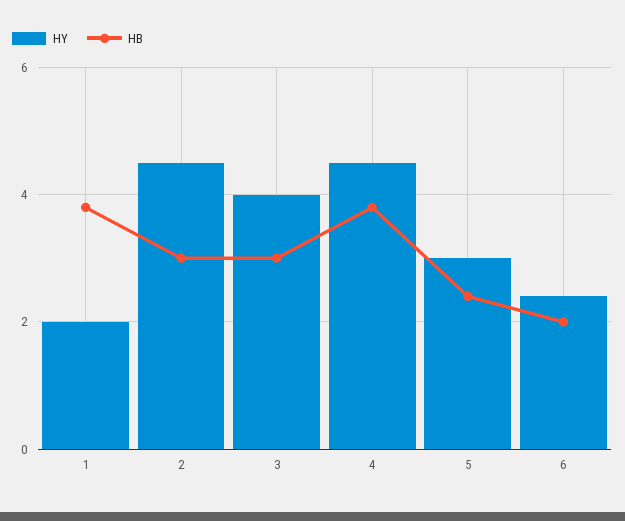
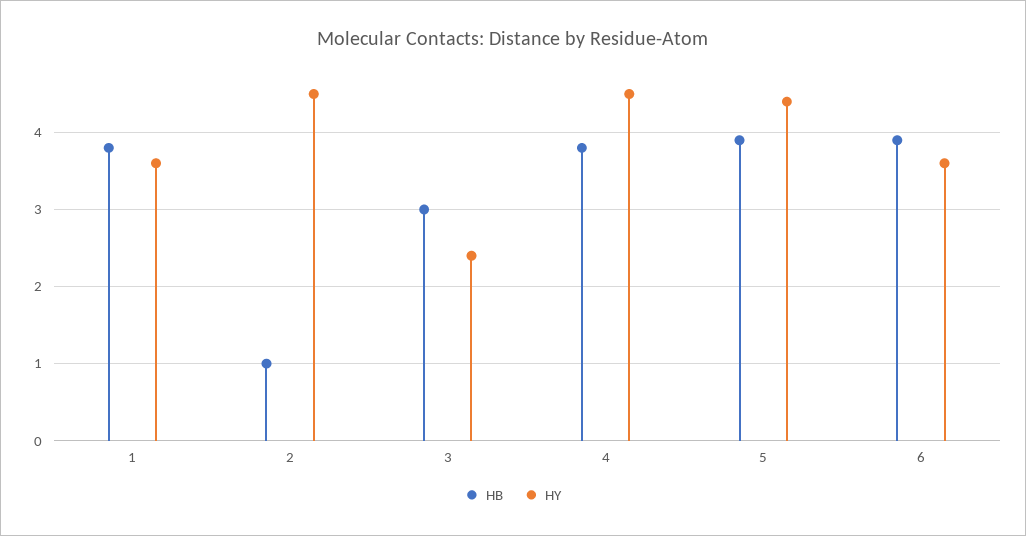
  {
    "HY": {
-     "1": 2,
+     "1": 3.6,
      "2": 4.5,
-     "3": 4,
+     "3": 2.4,
      "4": 4.5,
-     "5": 3,
+     "5": 4.4,
-     "6": 2.5
+     "6": 3.6
    },
    "HB": {
      "1": 3.8,
-     "2": 3,
+     "2": 1,
      "3": 3,
      "4": 3.8,
-     "5": 2.5,
+     "5": 3.9,
-     "6": 2
+     "6": 3.9
    }
  }

